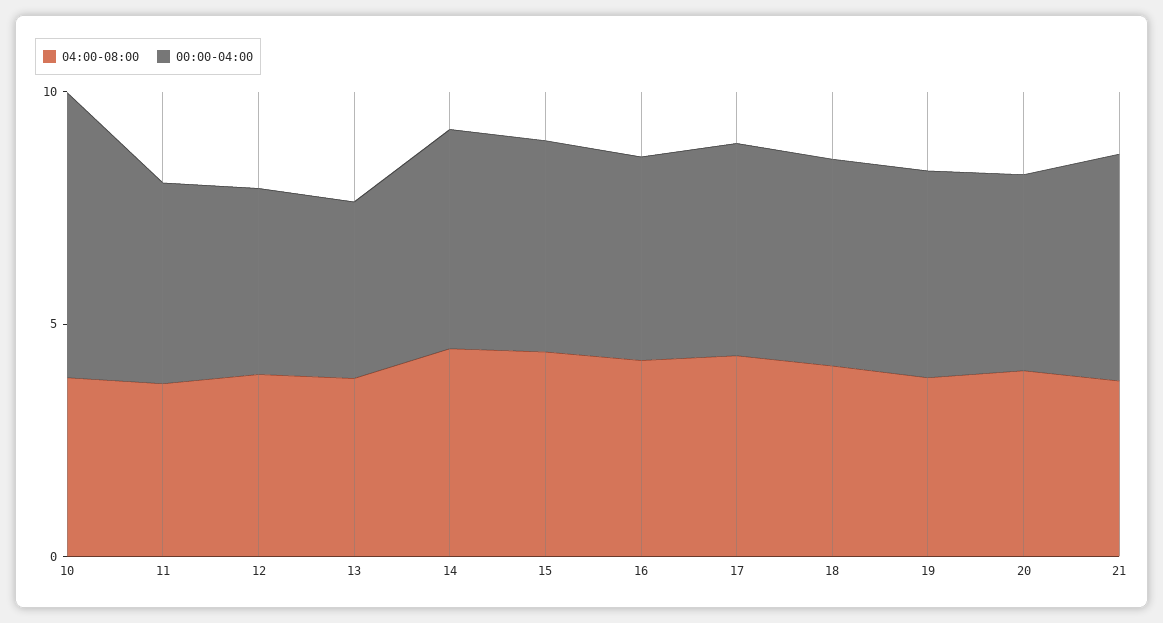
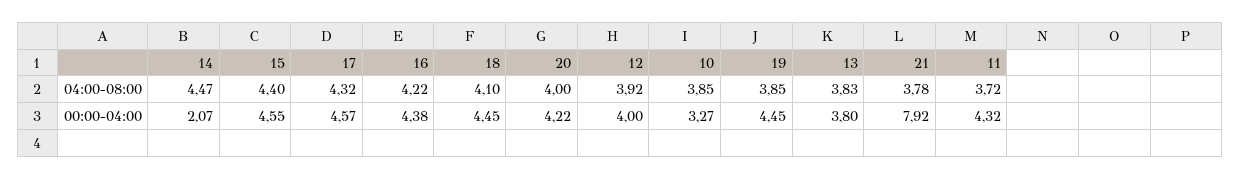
  {
    "04:00-08:00": {
      "10": 3.85,
      "11": 3.72,
      "12": 3.92,
      "13": 3.83,
      "14": 4.47,
      "15": 4.4,
      "16": 4.22,
      "17": 4.32,
      "18": 4.1,
      "19": 3.85,
      "20": 4,
      "21": 3.78
    },
    "00:00-04:00": {
-     "10": 6,
+     "10": 3.27,
      "11": 4.32,
      "12": 4,
      "13": 3.8,
-     "14": 5,
+     "14": 2.07,
      "15": 4.55,
      "16": 4.38,
      "17": 4.57,
      "18": 4.45,
      "19": 4.45,
      "20": 4.22,
-     "21": 5
+     "21": 7.92
    }
  }

